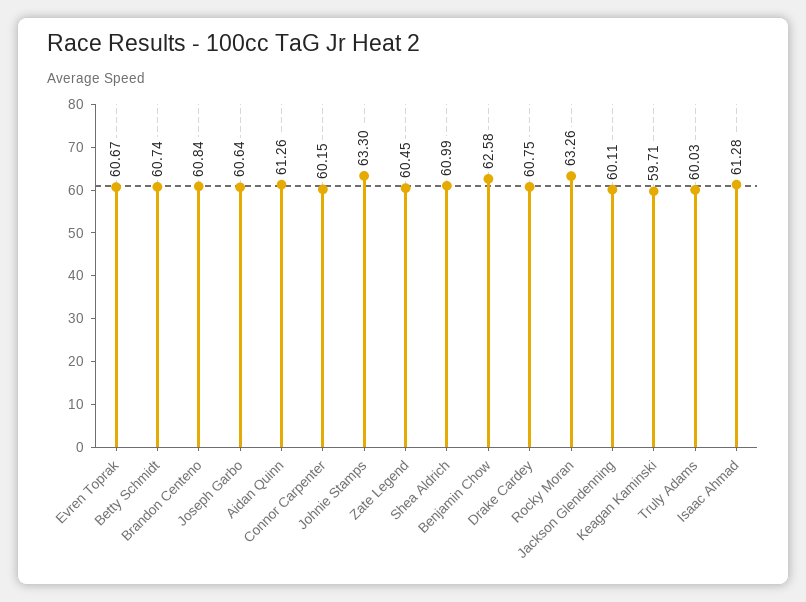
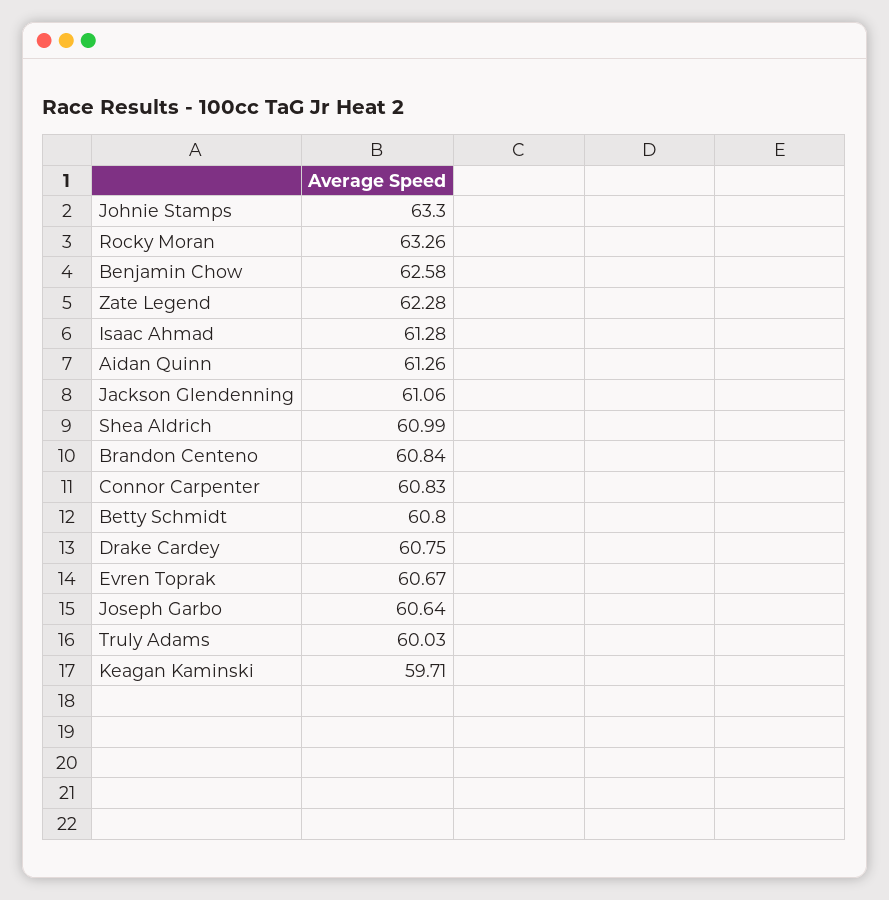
  {
    "Evren Toprak": 60.67,
-   "Betty Schmidt": 60.74,
+   "Betty Schmidt": 60.8,
    "Brandon Centeno": 60.84,
    "Joseph Garbo": 60.64,
    "Aidan Quinn": 61.26,
-   "Connor Carpenter": 60.15,
+   "Connor Carpenter": 60.83,
    "Johnie Stamps": 63.3,
-   "Zate Legend": 60.45,
+   "Zate Legend": 62.28,
    "Shea Aldrich": 60.99,
    "Benjamin Chow": 62.58,
    "Drake Cardey": 60.75,
    "Rocky Moran": 63.26,
-   "Jackson Glendenning": 60.11,
+   "Jackson Glendenning": 61.06,
    "Keagan Kaminski": 59.71,
    "Truly Adams": 60.03,
    "Isaac Ahmad": 61.28
  }

